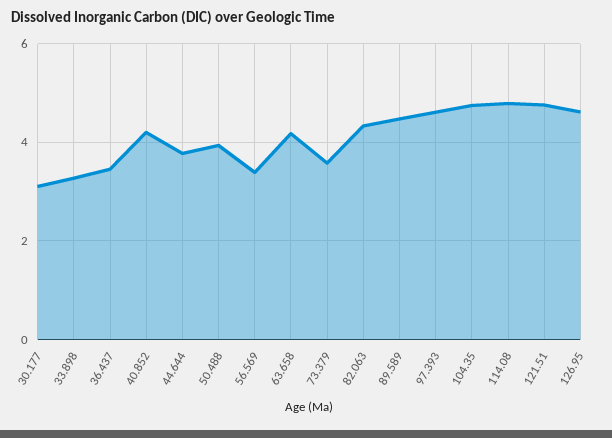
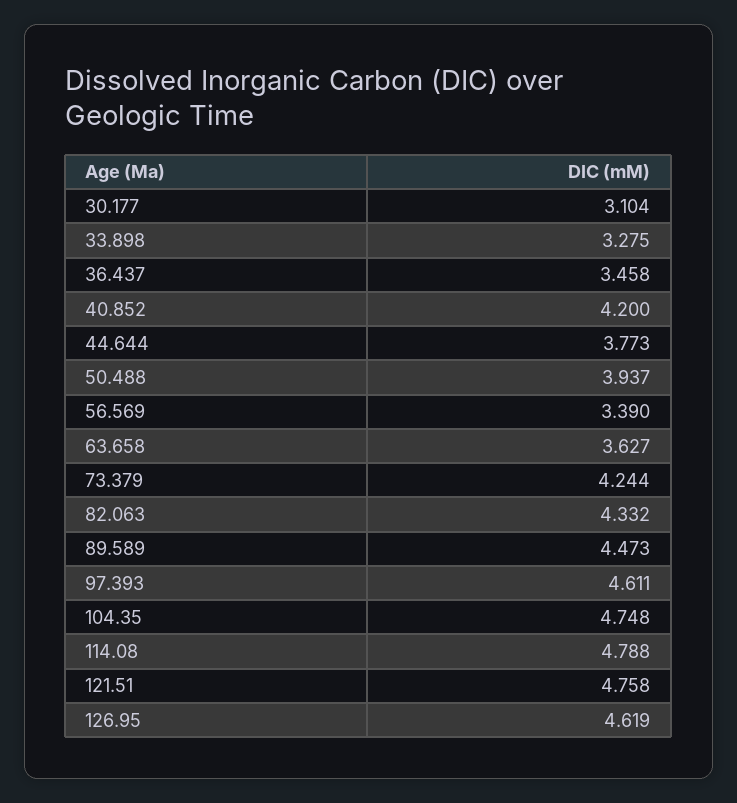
  {
    "30.177": 3.104,
    "33.898": 3.275,
    "36.437": 3.458,
    "40.852": 4.2,
    "44.644": 3.773,
    "50.488": 3.937,
    "56.569": 3.39,
-   "63.658": 4.2,
+   "63.658": 3.627,
-   "73.379": 3.6,
+   "73.379": 4.244,
    "82.063": 4.332,
    "89.589": 4.473,
    "97.393": 4.611,
    "104.35": 4.748,
    "114.08": 4.788,
    "121.51": 4.758,
    "126.95": 4.619
  }

